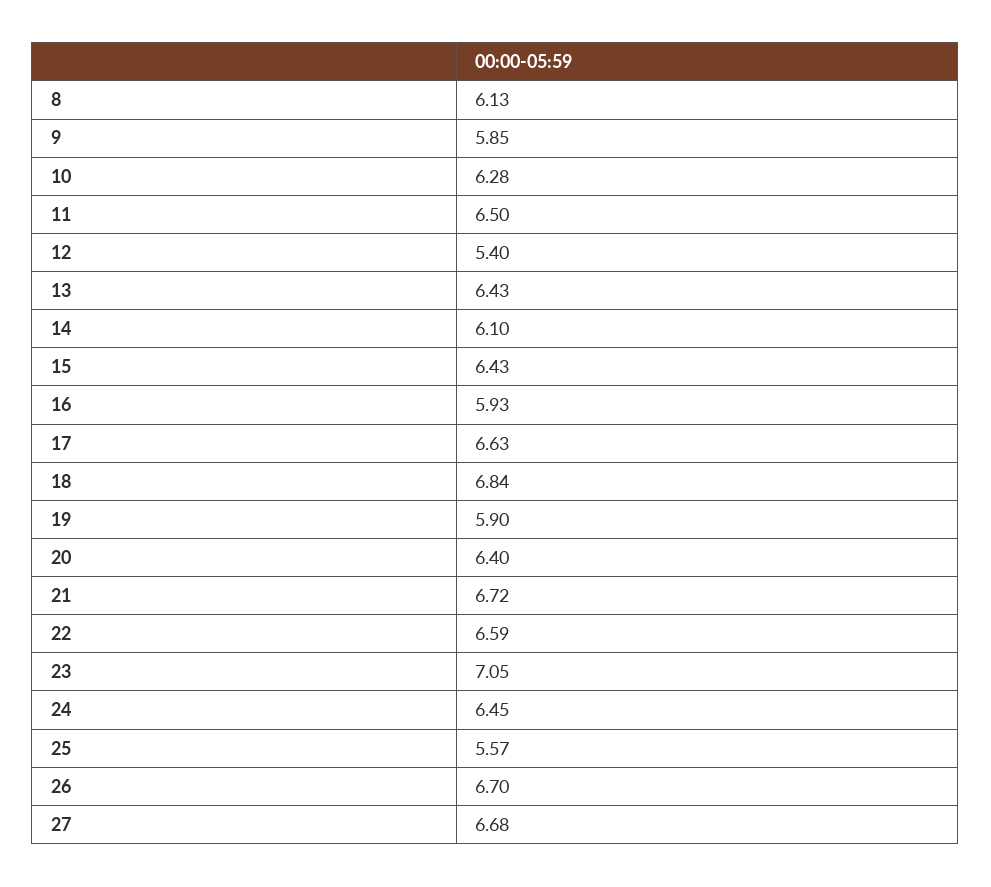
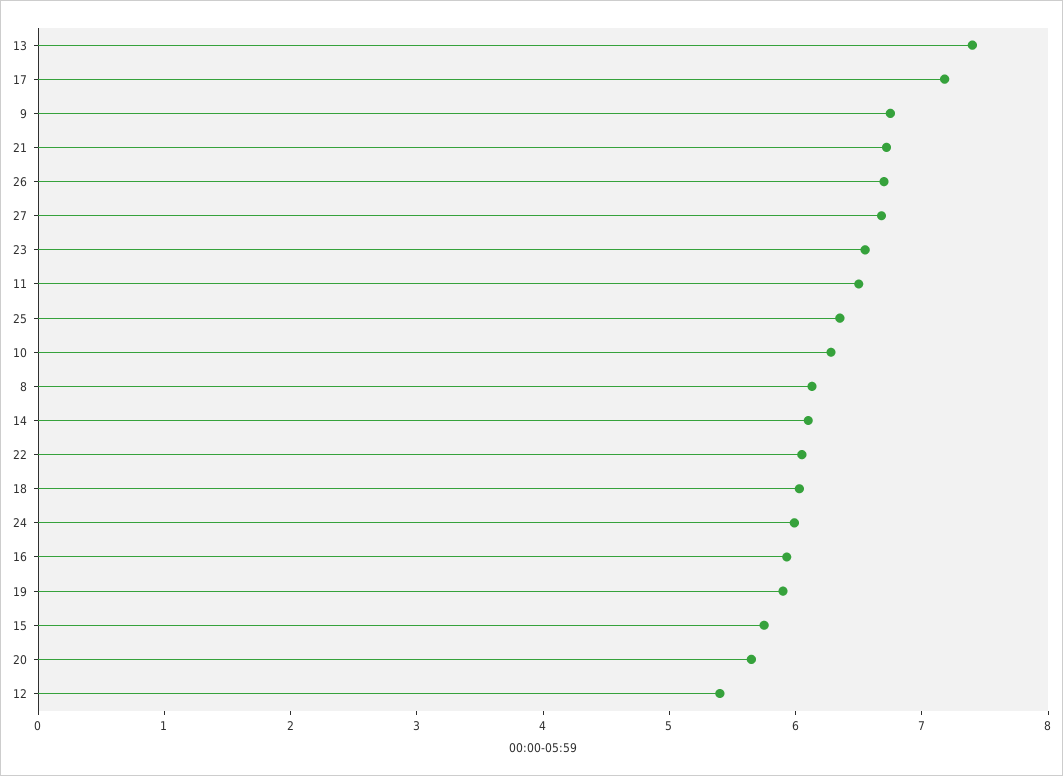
  {
    "8": 6.13,
-   "9": 5.85,
+   "9": 6.8,
    "10": 6.28,
    "11": 6.5,
    "12": 5.4,
-   "13": 6.43,
+   "13": 7.4,
    "14": 6.1,
-   "15": 6.43,
+   "15": 5.8,
    "16": 5.93,
-   "17": 6.63,
+   "17": 7.2,
-   "18": 6.84,
+   "18": 6,
    "19": 5.9,
-   "20": 6.4,
+   "20": 5.6,
    "21": 6.72,
-   "22": 6.59,
+   "22": 6,
-   "23": 7.05,
+   "23": 6.6,
-   "24": 6.45,
+   "24": 6,
-   "25": 5.57,
+   "25": 6.4,
    "26": 6.7,
    "27": 6.68
  }

